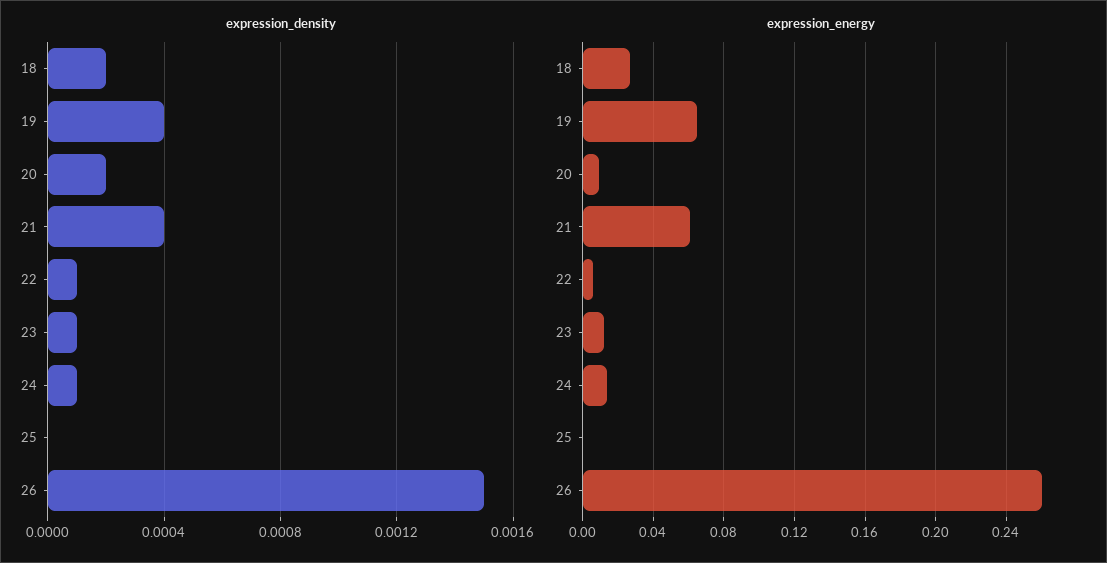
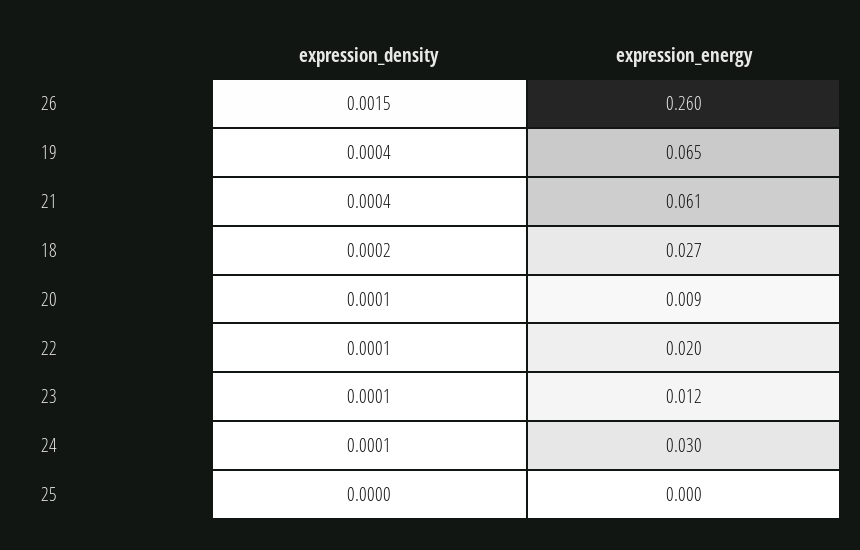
  {
    "expression_density": {
      "18": 0.0002,
      "19": 0.0004,
-     "20": 0.0002,
+     "20": 0.0001,
      "21": 0.0004,
      "22": 0.0001,
      "23": 0.0001,
      "24": 0.0001,
      "25": 0,
      "26": 0.0015
    },
    "expression_energy": {
      "18": 0.027,
      "19": 0.065,
      "20": 0.009,
      "21": 0.061,
-     "22": 0.005,
+     "22": 0.02,
      "23": 0.012,
-     "24": 0.015,
+     "24": 0.03,
      "25": 0,
      "26": 0.26
    }
  }

